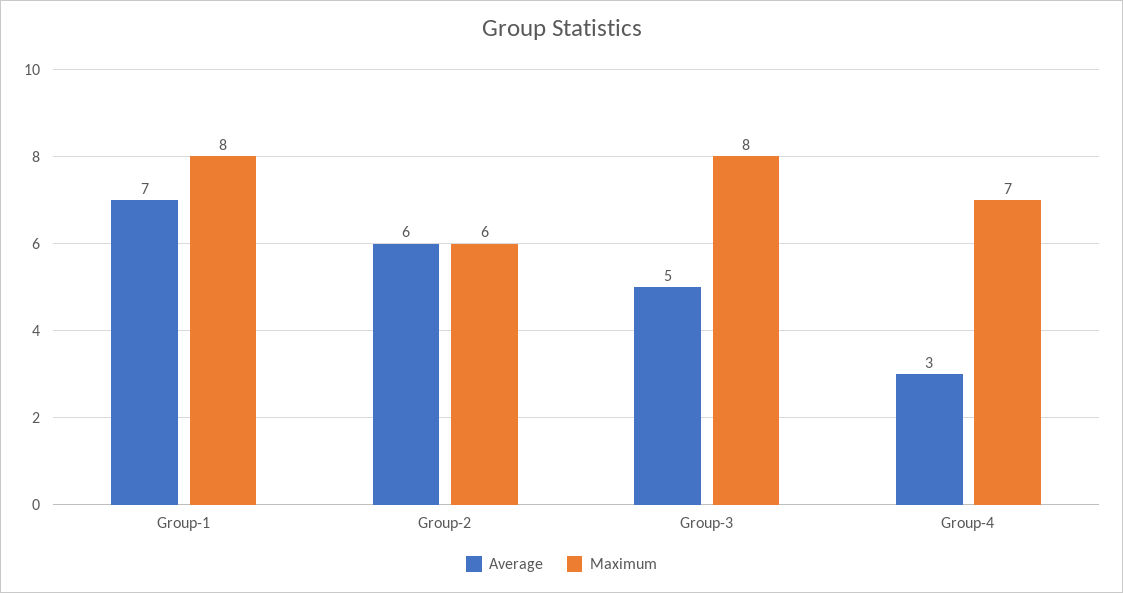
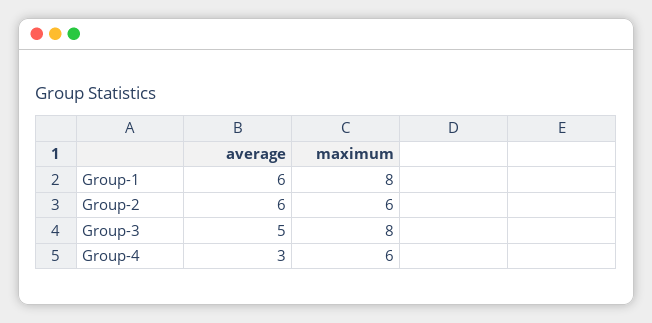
  {
    "Average": {
-     "Group-1": 7,
+     "Group-1": 6,
      "Group-2": 6,
      "Group-3": 5,
      "Group-4": 3
    },
    "Maximum": {
      "Group-1": 8,
      "Group-2": 6,
      "Group-3": 8,
-     "Group-4": 7
+     "Group-4": 6
    }
  }

